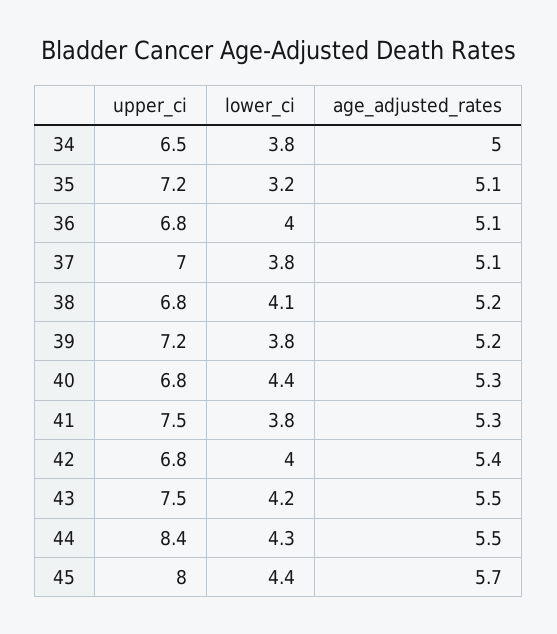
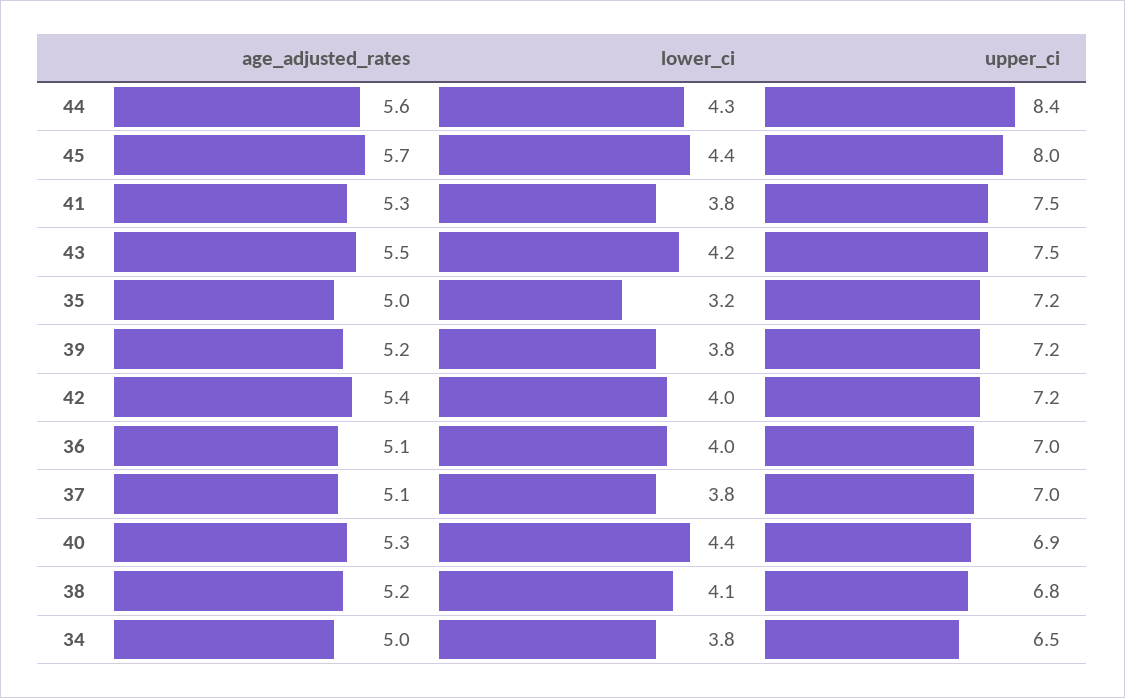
  {
    "upper_ci": {
      "34": 6.5,
      "35": 7.2,
-     "36": 6.8,
+     "36": 7,
      "37": 7,
      "38": 6.8,
      "39": 7.2,
-     "40": 6.8,
+     "40": 6.9,
      "41": 7.5,
-     "42": 6.8,
+     "42": 7.2,
      "43": 7.5,
      "44": 8.4,
      "45": 8
    },
    "lower_ci": {
      "34": 3.8,
      "35": 3.2,
      "36": 4,
      "37": 3.8,
      "38": 4.1,
      "39": 3.8,
      "40": 4.4,
      "41": 3.8,
      "42": 4,
      "43": 4.2,
      "44": 4.3,
      "45": 4.4
    },
    "age_adjusted_rates": {
      "34": 5,
-     "35": 5.1,
+     "35": 5,
      "36": 5.1,
      "37": 5.1,
      "38": 5.2,
      "39": 5.2,
      "40": 5.3,
      "41": 5.3,
      "42": 5.4,
      "43": 5.5,
-     "44": 5.5,
+     "44": 5.6,
      "45": 5.7
    }
  }

